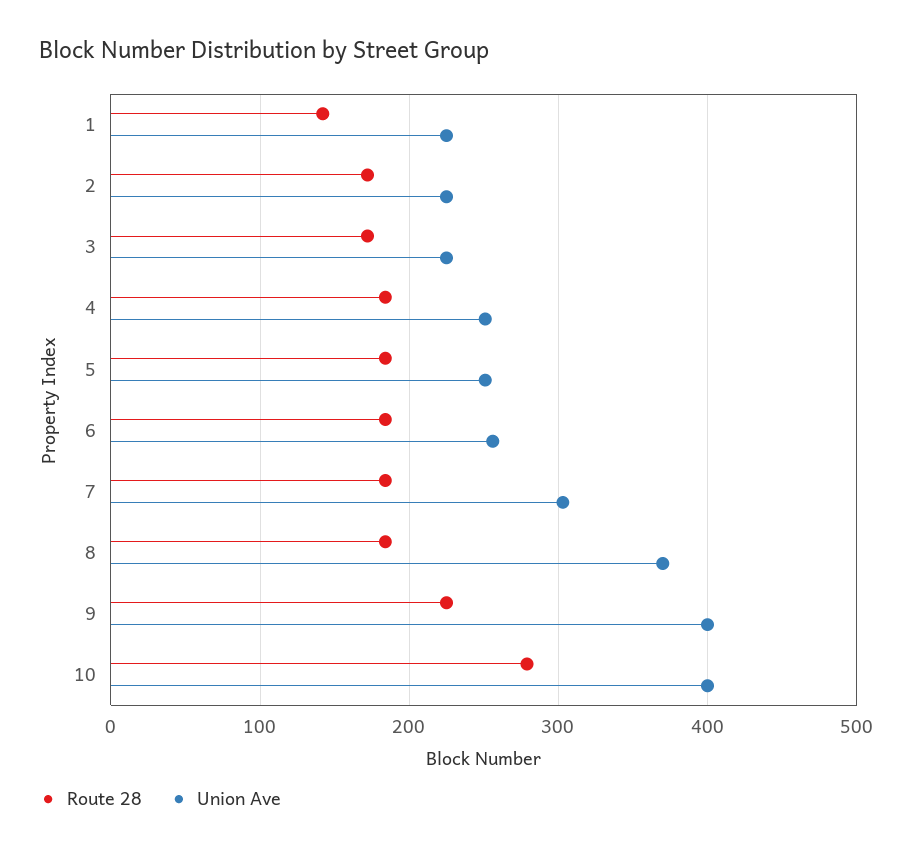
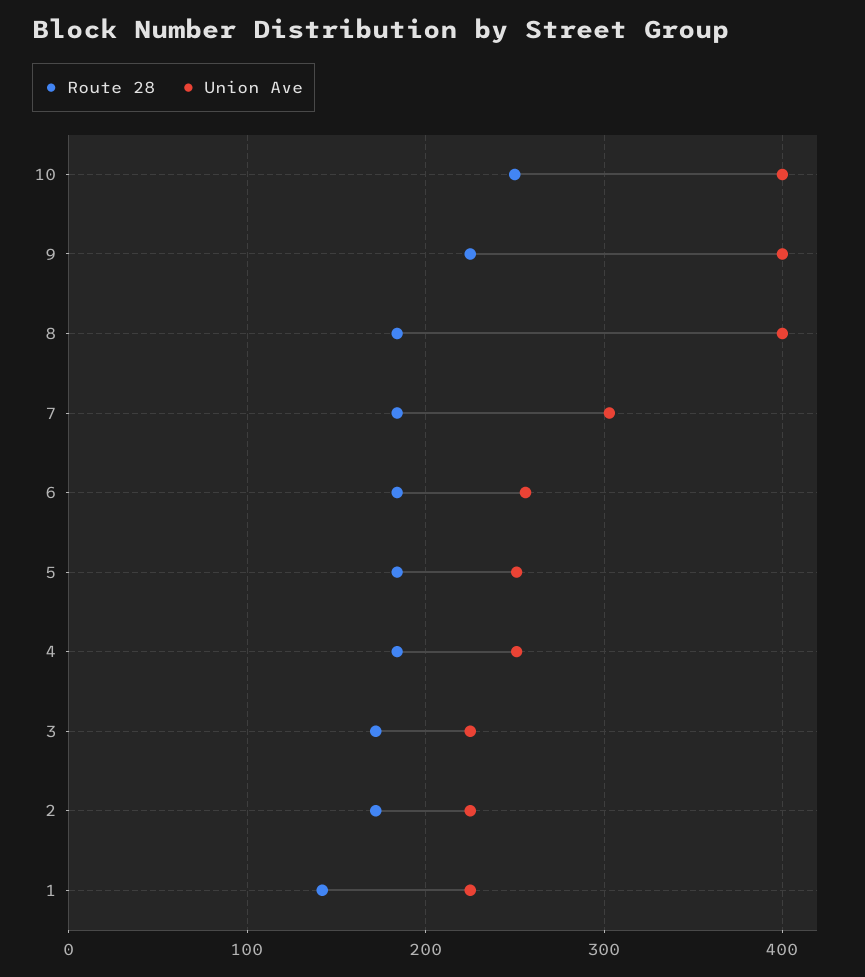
  {
    "Route 28": {
      "1": 140,
      "2": 170,
      "3": 170,
      "4": 180,
      "5": 180,
      "6": 180,
      "7": 180,
      "8": 180,
      "9": 230,
-     "10": 280
+     "10": 250
    },
    "Union Ave": {
      "1": 230,
      "2": 230,
      "3": 230,
      "4": 250,
      "5": 250,
      "6": 260,
      "7": 300,
-     "8": 370,
+     "8": 400,
      "9": 400,
      "10": 400
    }
  }

